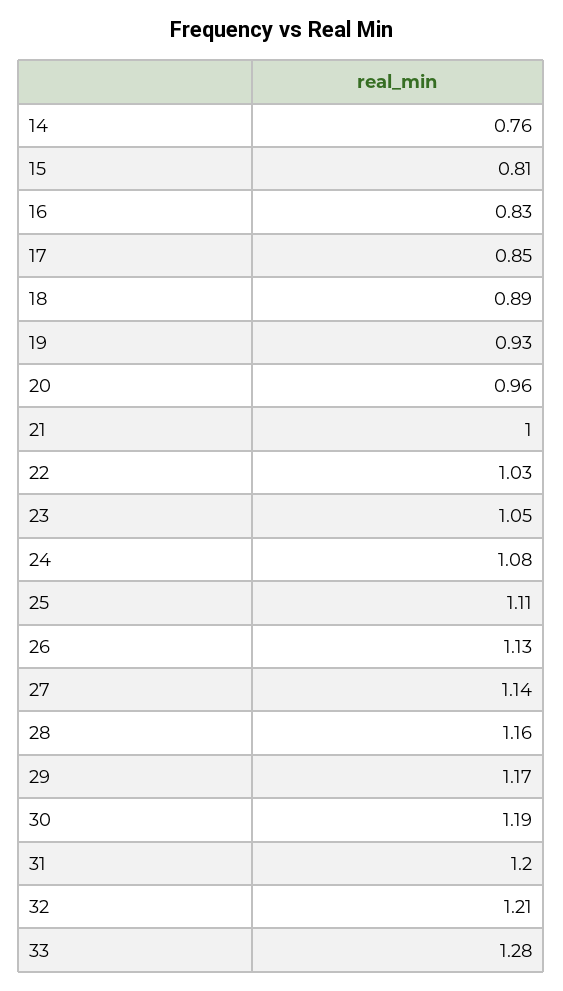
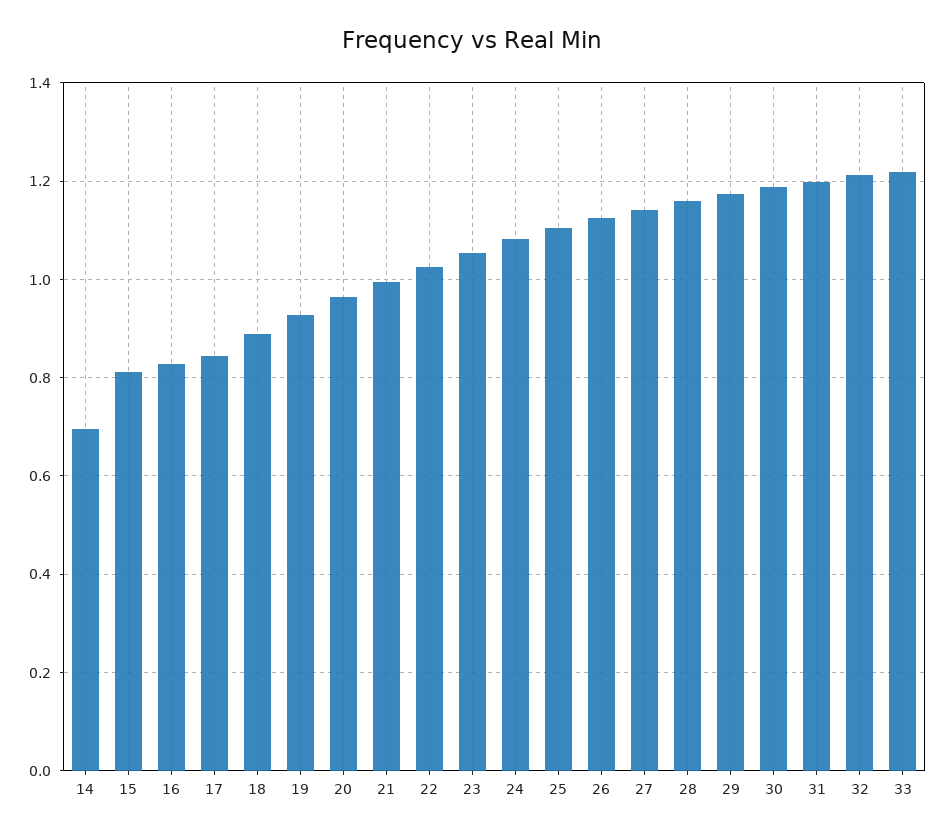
  {
-   "14": 0.76,
+   "14": 0.7,
    "15": 0.81,
    "16": 0.83,
    "17": 0.85,
    "18": 0.89,
    "19": 0.93,
    "20": 0.96,
    "21": 1,
    "22": 1.03,
    "23": 1.05,
    "24": 1.08,
    "25": 1.11,
    "26": 1.13,
    "27": 1.14,
    "28": 1.16,
    "29": 1.17,
    "30": 1.19,
    "31": 1.2,
    "32": 1.21,
-   "33": 1.28
+   "33": 1.22
  }

